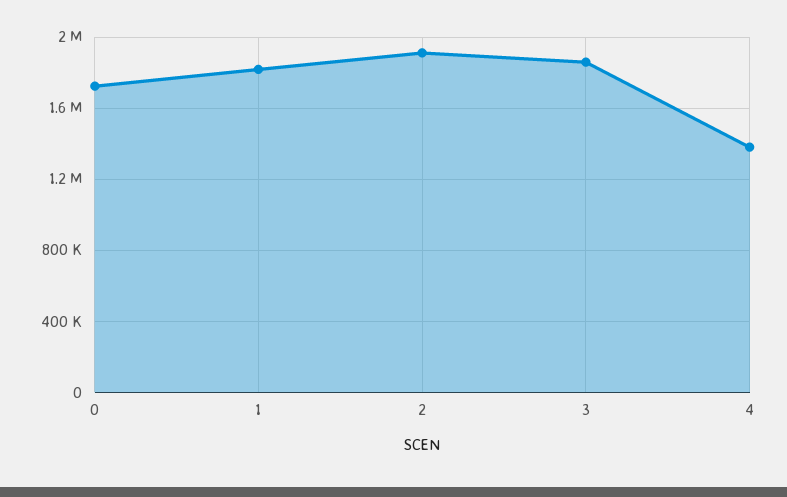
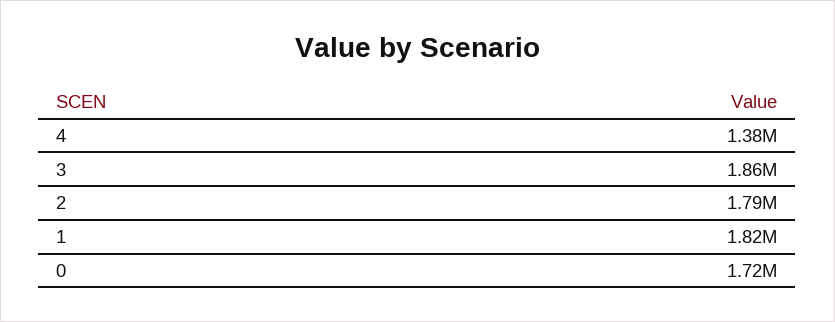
  {
    "0": 1720000,
    "1": 1820000,
-   "2": 1900000,
+   "2": 1790000,
    "3": 1860000,
    "4": 1380000
  }

